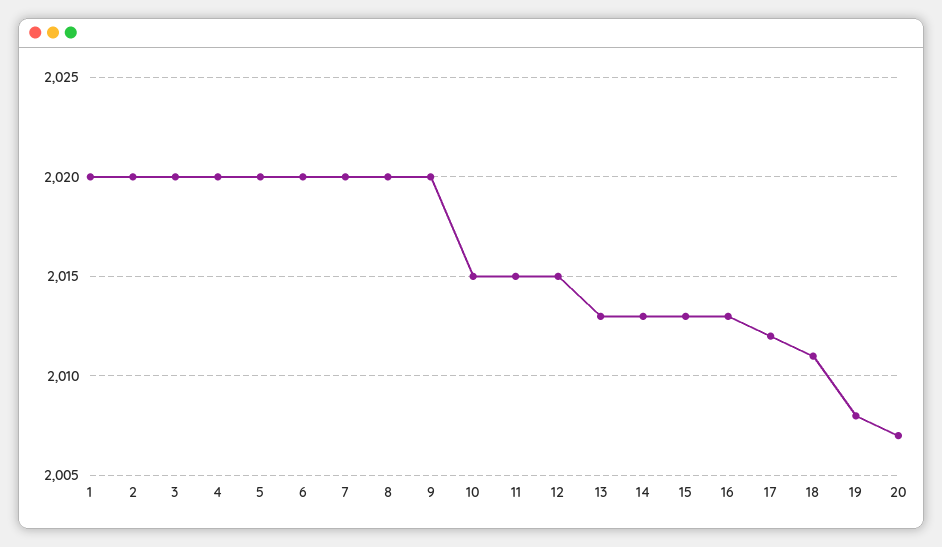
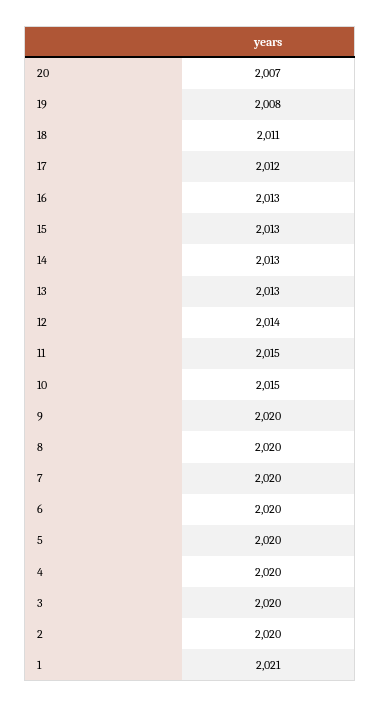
  {
-   "1": 2020,
+   "1": 2021,
    "2": 2020,
    "3": 2020,
    "4": 2020,
    "5": 2020,
    "6": 2020,
    "7": 2020,
    "8": 2020,
    "9": 2020,
    "10": 2015,
    "11": 2015,
-   "12": 2015,
+   "12": 2014,
    "13": 2013,
    "14": 2013,
    "15": 2013,
    "16": 2013,
    "17": 2012,
    "18": 2011,
    "19": 2008,
    "20": 2007
  }

